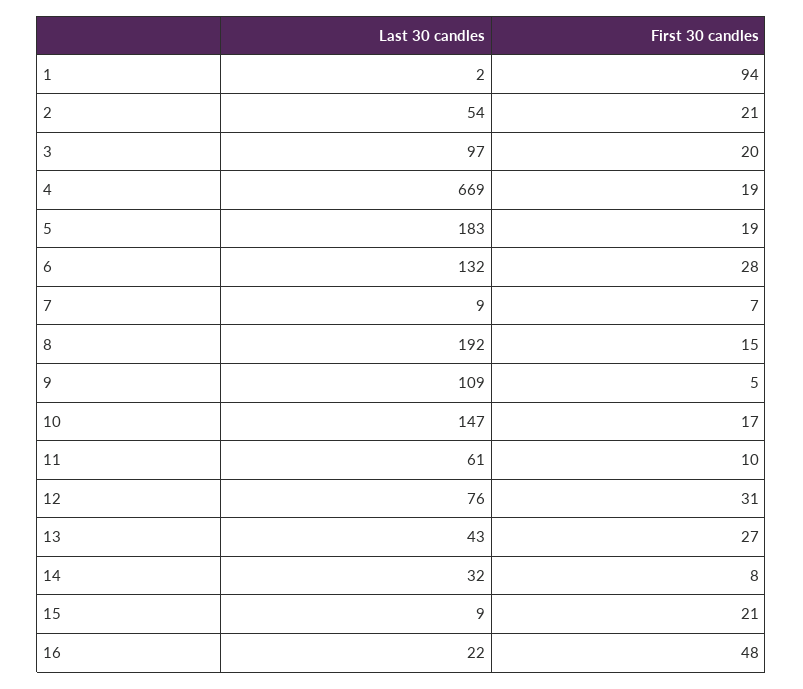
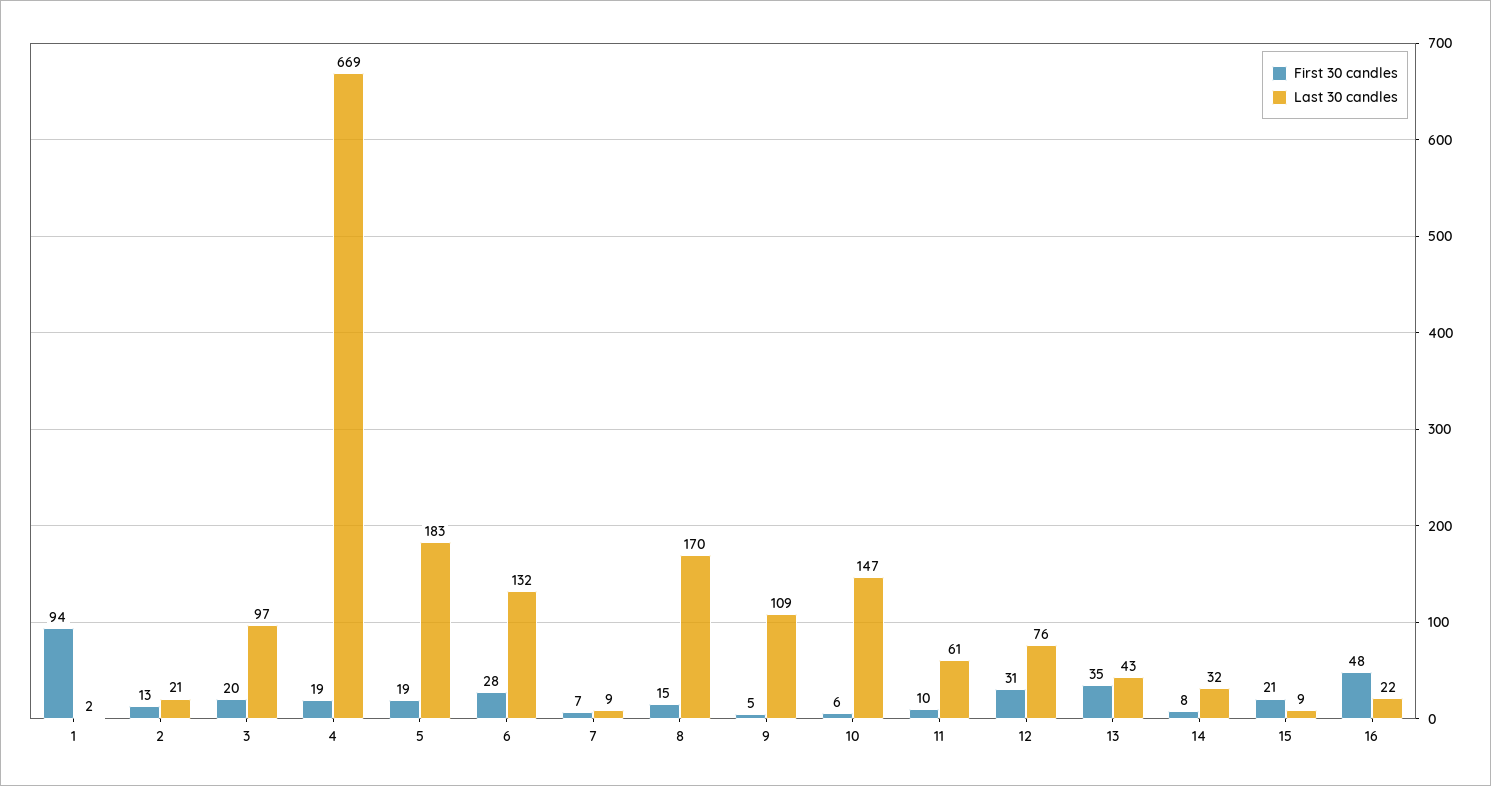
  {
    "Last 30 candles": {
      "1": 2,
-     "2": 54,
+     "2": 21,
      "3": 97,
      "4": 669,
      "5": 183,
      "6": 132,
      "7": 9,
-     "8": 192,
+     "8": 170,
      "9": 109,
      "10": 147,
      "11": 61,
      "12": 76,
      "13": 43,
      "14": 32,
      "15": 9,
      "16": 22
    },
    "First 30 candles": {
      "1": 94,
-     "2": 21,
+     "2": 13,
      "3": 20,
      "4": 19,
      "5": 19,
      "6": 28,
      "7": 7,
      "8": 15,
      "9": 5,
-     "10": 17,
+     "10": 6,
      "11": 10,
      "12": 31,
-     "13": 27,
+     "13": 35,
      "14": 8,
      "15": 21,
      "16": 48
    }
  }

